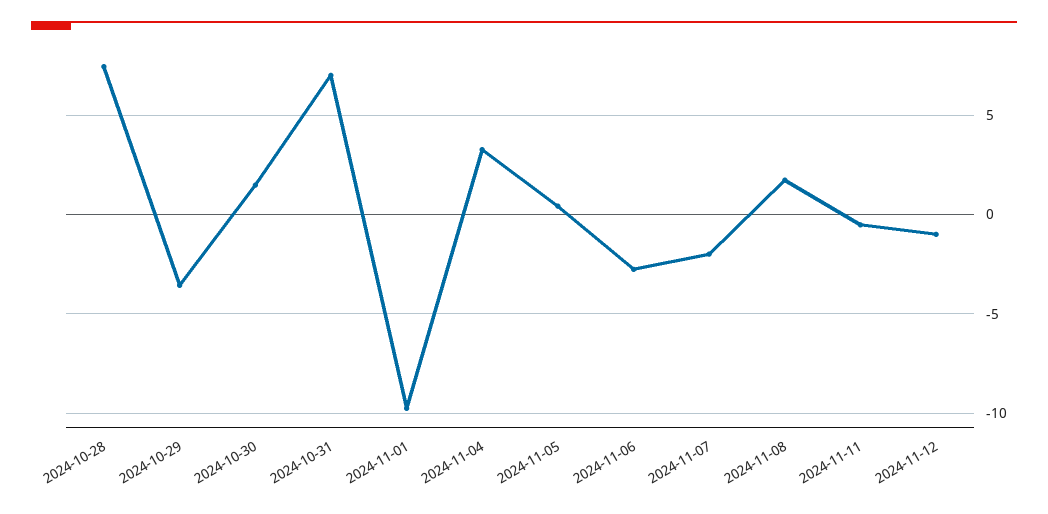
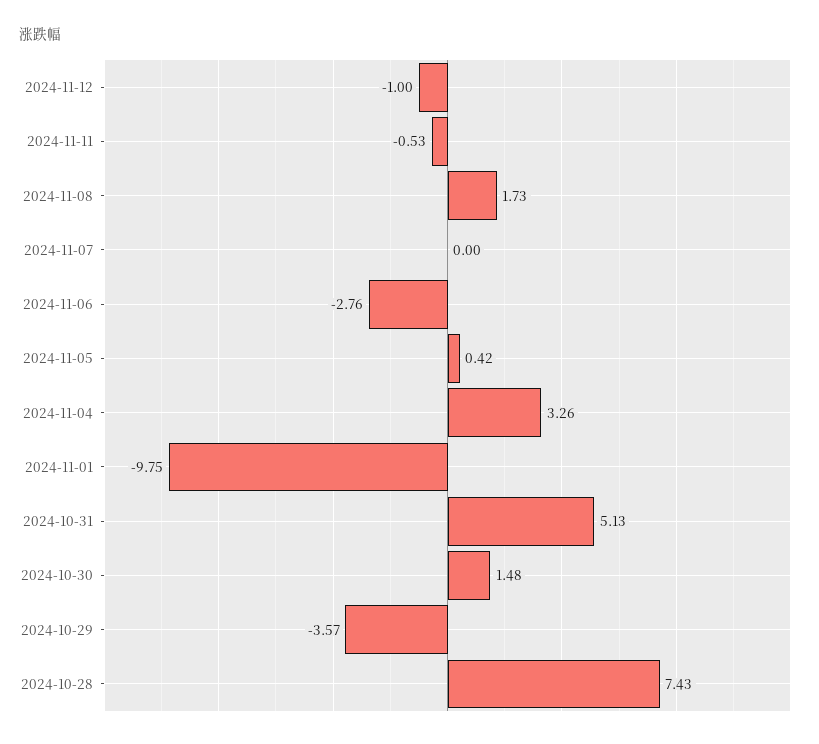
  {
    "2024-10-28": 7.43,
    "2024-10-29": -3.57,
    "2024-10-30": 1.48,
-   "2024-10-31": 7,
+   "2024-10-31": 5.13,
    "2024-11-01": -9.75,
    "2024-11-04": 3.26,
    "2024-11-05": 0.42,
    "2024-11-06": -2.76,
-   "2024-11-07": -2,
+   "2024-11-07": 0,
    "2024-11-08": 1.73,
    "2024-11-11": -0.53,
    "2024-11-12": -1
  }

